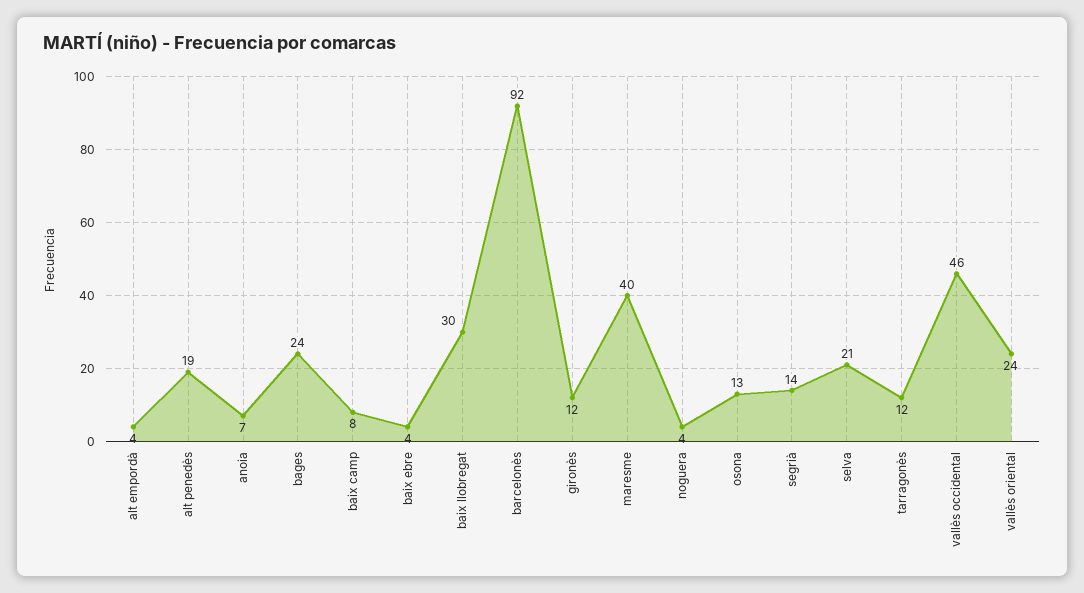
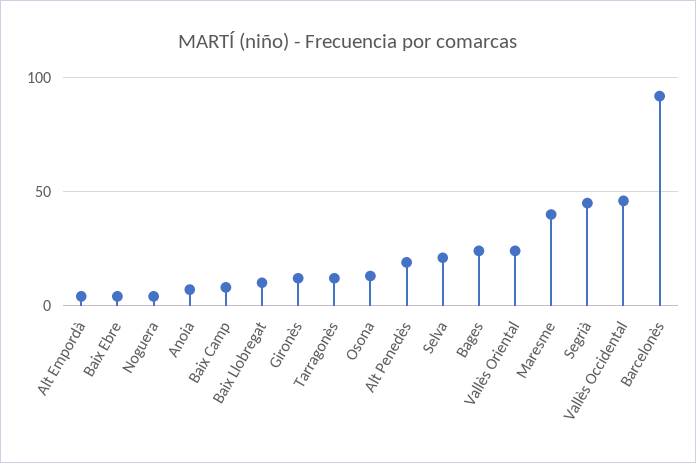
  {
    "alt empordà": 4,
    "alt penedès": 19,
    "anoia": 7,
    "bages": 24,
    "baix camp": 8,
    "baix ebre": 4,
-   "baix llobregat": 30,
+   "baix llobregat": 10,
    "barcelonès": 92,
    "gironès": 12,
    "maresme": 40,
    "noguera": 4,
    "osona": 13,
-   "segrià": 14,
+   "segrià": 45,
    "selva": 21,
    "tarragonès": 12,
    "vallès occidental": 46,
    "vallès oriental": 24
  }

